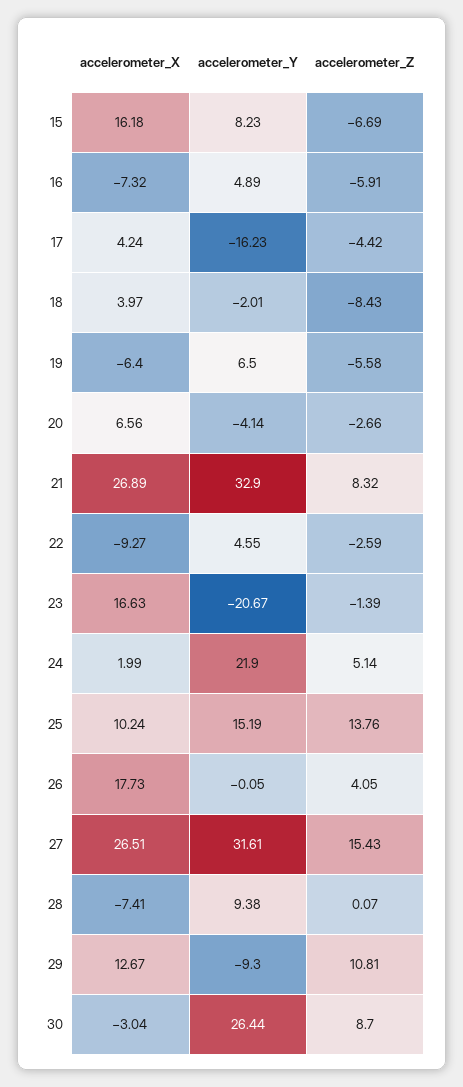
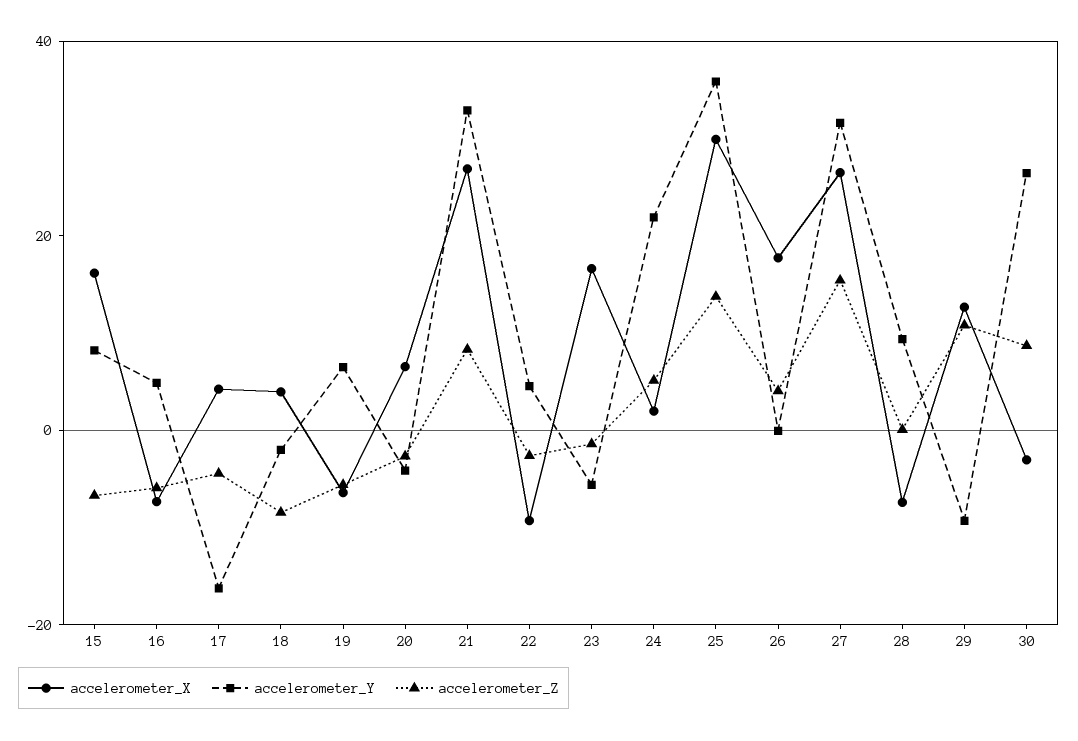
  {
    "accelerometer_X": {
      "15": 16.18,
      "16": -7.32,
      "17": 4.24,
      "18": 3.97,
      "19": -6.4,
      "20": 6.56,
      "21": 26.89,
      "22": -9.27,
      "23": 16.63,
      "24": 1.99,
-     "25": 10.24,
+     "25": 30,
      "26": 17.73,
      "27": 26.51,
      "28": -7.41,
      "29": 12.67,
      "30": -3.04
    },
    "accelerometer_Y": {
      "15": 8.23,
      "16": 4.89,
      "17": -16.23,
      "18": -2.01,
      "19": 6.5,
      "20": -4.14,
      "21": 32.9,
      "22": 4.55,
-     "23": -20.67,
+     "23": -5,
      "24": 21.9,
-     "25": 15.19,
+     "25": 35,
      "26": -0.05,
      "27": 31.61,
      "28": 9.38,
      "29": -9.3,
      "30": 26.44
    },
    "accelerometer_Z": {
      "15": -6.69,
      "16": -5.91,
      "17": -4.42,
      "18": -8.43,
      "19": -5.58,
      "20": -2.66,
      "21": 8.32,
      "22": -2.59,
      "23": -1.39,
      "24": 5.14,
      "25": 13.76,
      "26": 4.05,
      "27": 15.43,
      "28": 0.07,
      "29": 10.81,
      "30": 8.7
    }
  }

